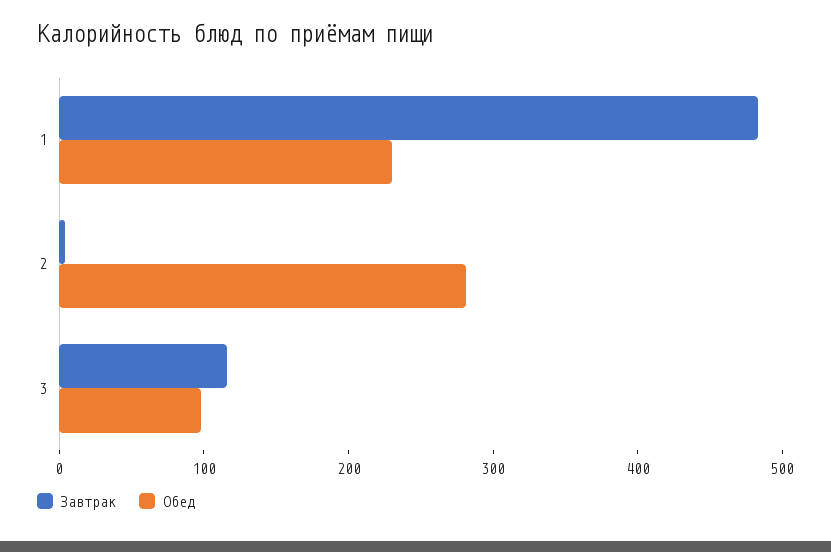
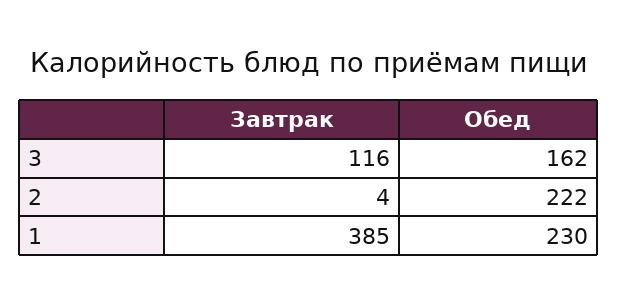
  {
    "Завтрак": {
-     "1": 480,
+     "1": 385,
      "2": 4,
      "3": 116
    },
    "Обед": {
      "1": 230,
-     "2": 280,
+     "2": 222,
-     "3": 100
+     "3": 162
    }
  }

